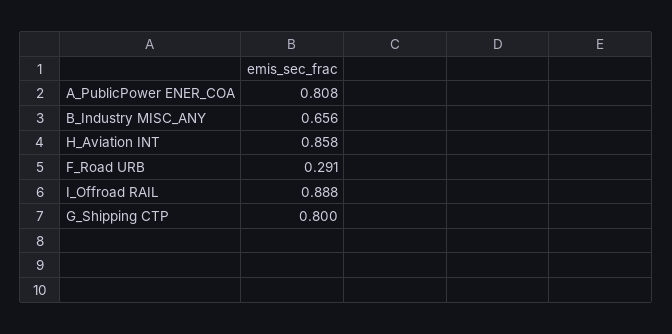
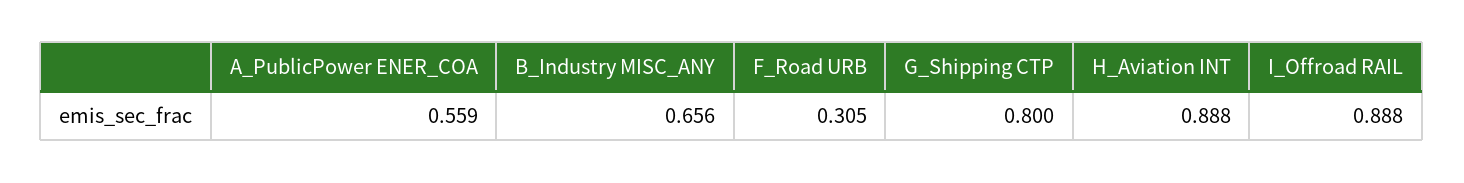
  {
-   "A_PublicPower ENER_COA": 0.808,
+   "A_PublicPower ENER_COA": 0.559,
    "B_Industry MISC_ANY": 0.656,
-   "H_Aviation INT": 0.858,
+   "H_Aviation INT": 0.888,
-   "F_Road URB": 0.291,
+   "F_Road URB": 0.305,
    "I_Offroad RAIL": 0.888,
    "G_Shipping CTP": 0.8
  }

